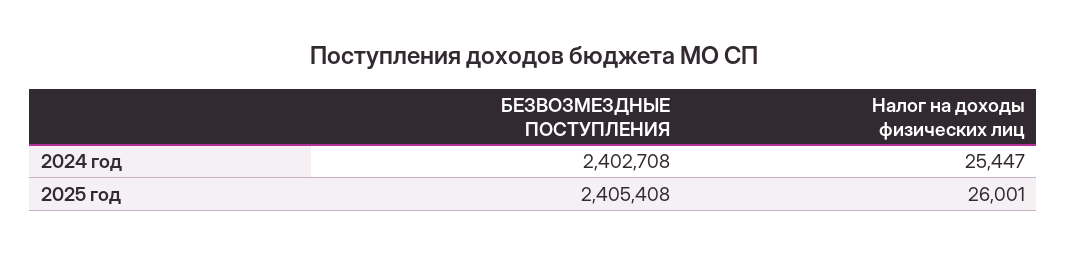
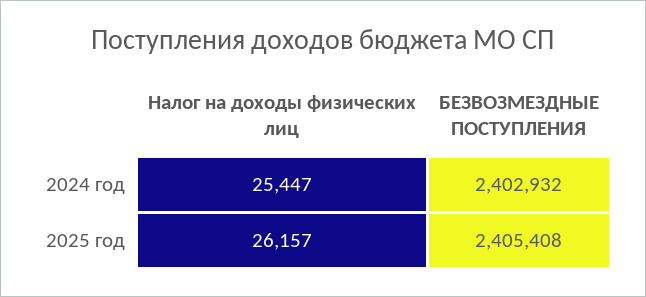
  {
    "БЕЗВОЗМЕЗДНЫЕ ПОСТУПЛЕНИЯ": {
-     "2024 год": 2402708,
+     "2024 год": 2402932,
      "2025 год": 2405408
    },
    "Налог на доходы физических лиц": {
      "2024 год": 25447,
-     "2025 год": 26001
+     "2025 год": 26157
    }
  }

